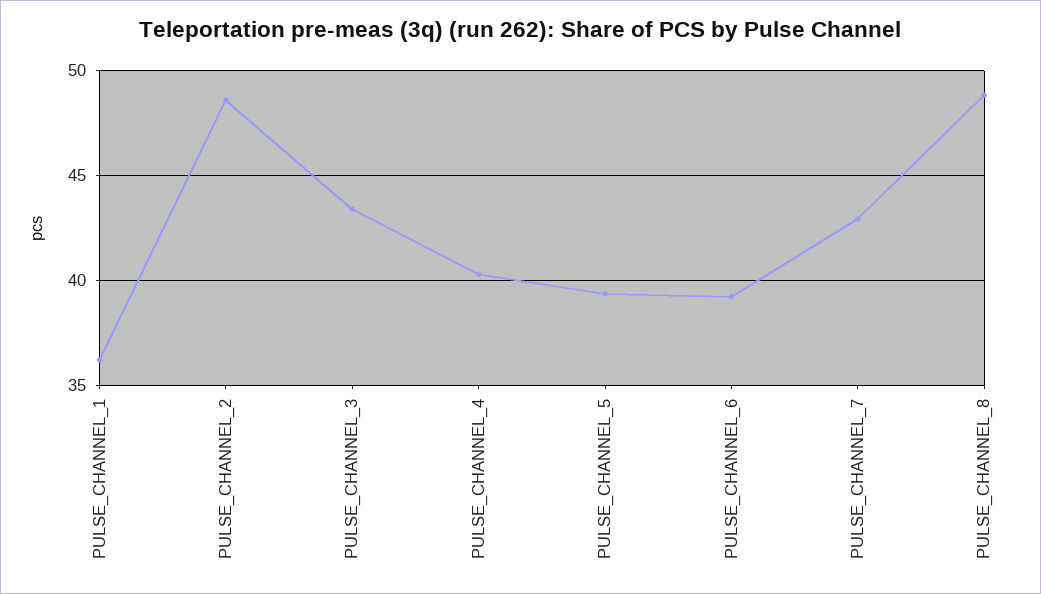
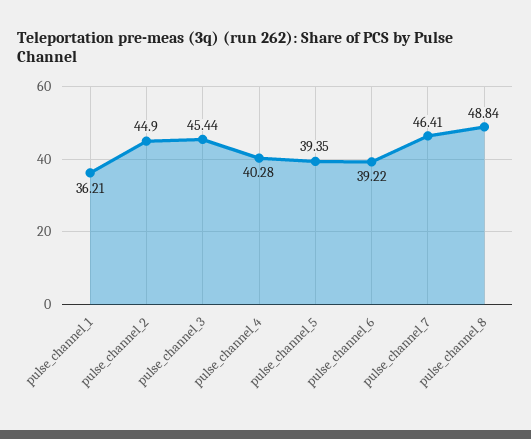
  {
    "PULSE_CHANNEL_1": 36.21,
-   "PULSE_CHANNEL_2": 48.5,
+   "PULSE_CHANNEL_2": 44.9,
-   "PULSE_CHANNEL_3": 43.5,
+   "PULSE_CHANNEL_3": 45.44,
    "PULSE_CHANNEL_4": 40.28,
    "PULSE_CHANNEL_5": 39.35,
    "PULSE_CHANNEL_6": 39.22,
-   "PULSE_CHANNEL_7": 43,
+   "PULSE_CHANNEL_7": 46.41,
    "PULSE_CHANNEL_8": 48.84
  }

